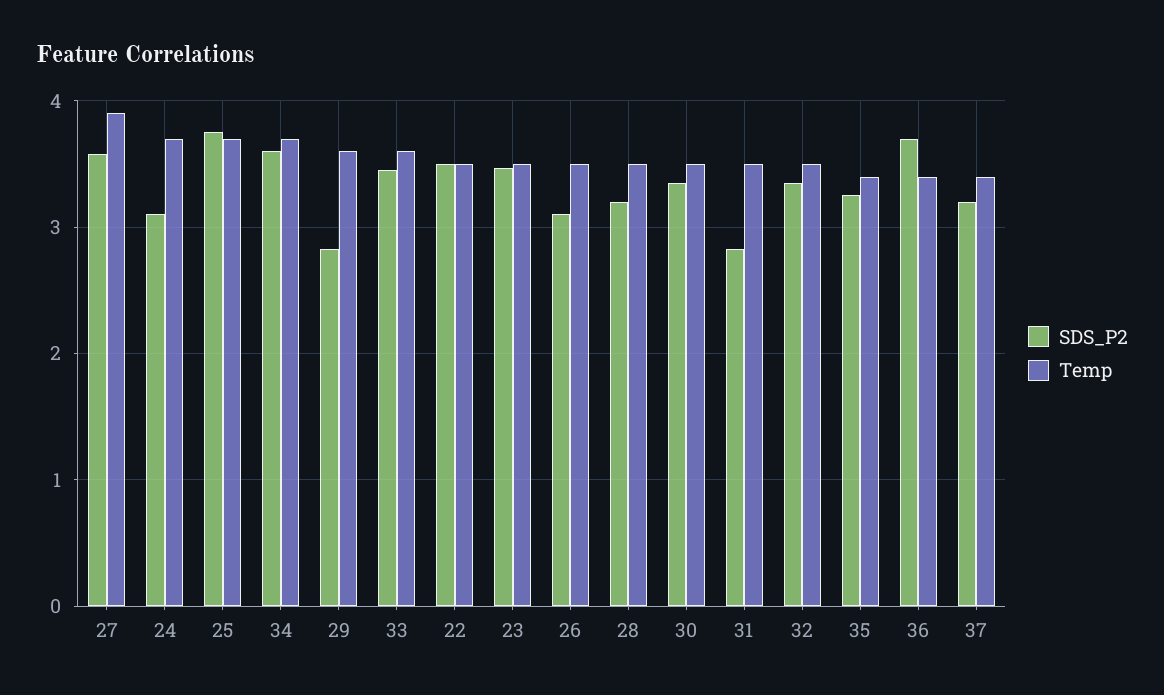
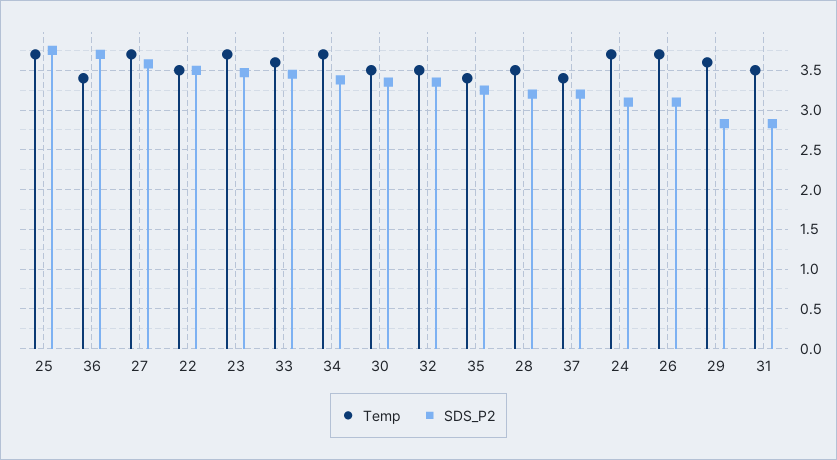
  {
    "SDS_P2": {
      "27": 3.6,
      "24": 3.1,
      "25": 3.8,
-     "34": 3.6,
+     "34": 3.4,
      "29": 2.8,
      "33": 3.5,
      "22": 3.5,
      "23": 3.5,
      "26": 3.1,
      "28": 3.2,
      "30": 3.4,
      "31": 2.8,
      "32": 3.4,
      "35": 3.3,
      "36": 3.7,
      "37": 3.2
    },
    "Temp": {
-     "27": 3.9,
+     "27": 3.7,
      "24": 3.7,
      "25": 3.7,
      "34": 3.7,
      "29": 3.6,
      "33": 3.6,
      "22": 3.5,
-     "23": 3.5,
+     "23": 3.7,
-     "26": 3.5,
+     "26": 3.7,
      "28": 3.5,
      "30": 3.5,
      "31": 3.5,
      "32": 3.5,
      "35": 3.4,
      "36": 3.4,
      "37": 3.4
    }
  }

